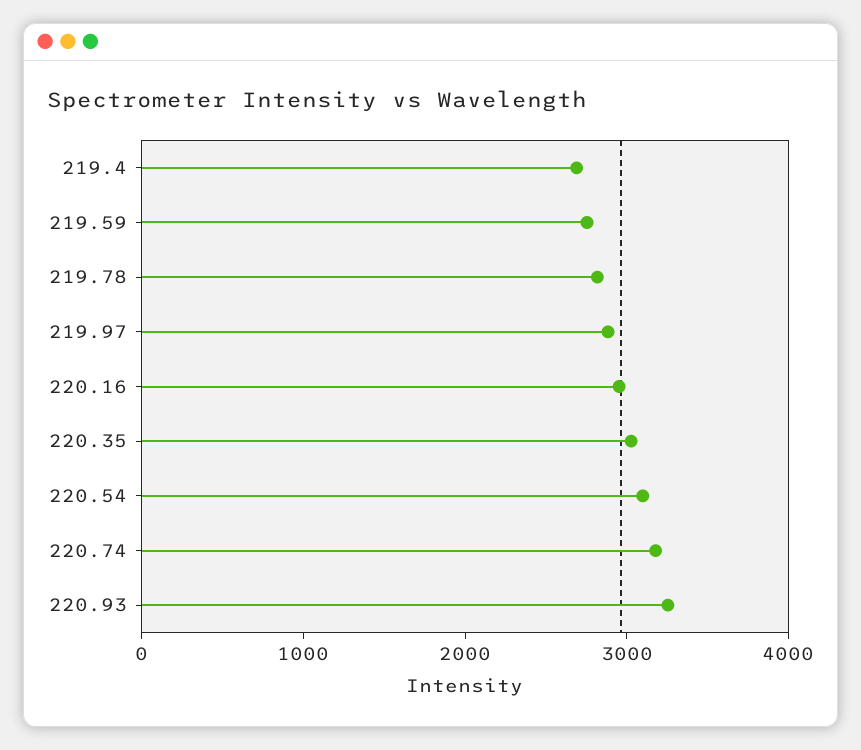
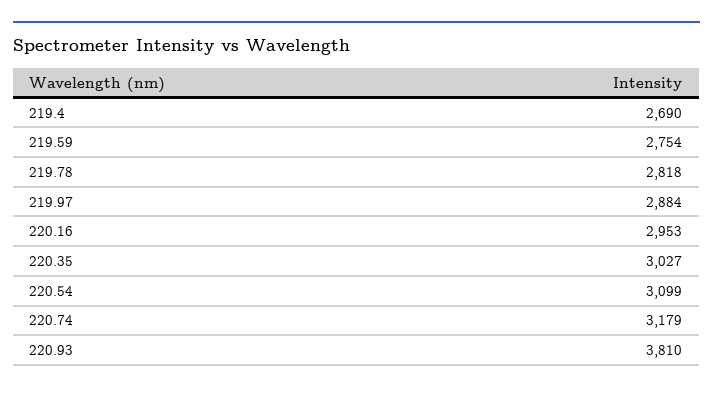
  {
    "219.4": 2690,
    "219.59": 2754,
    "219.78": 2818,
    "219.97": 2884,
    "220.16": 2953,
    "220.35": 3027,
    "220.54": 3099,
    "220.74": 3179,
-   "220.93": 3200
+   "220.93": 3810
  }

